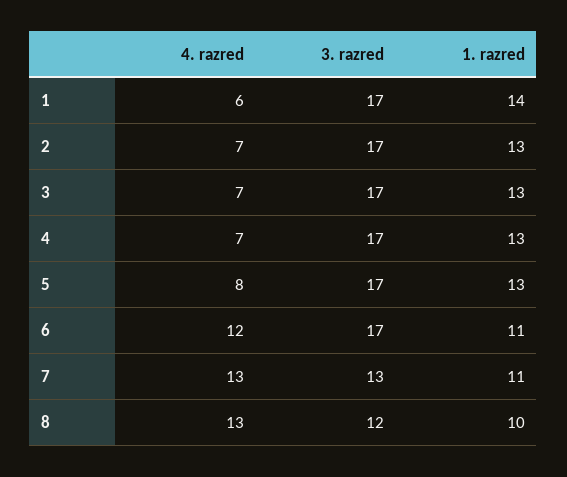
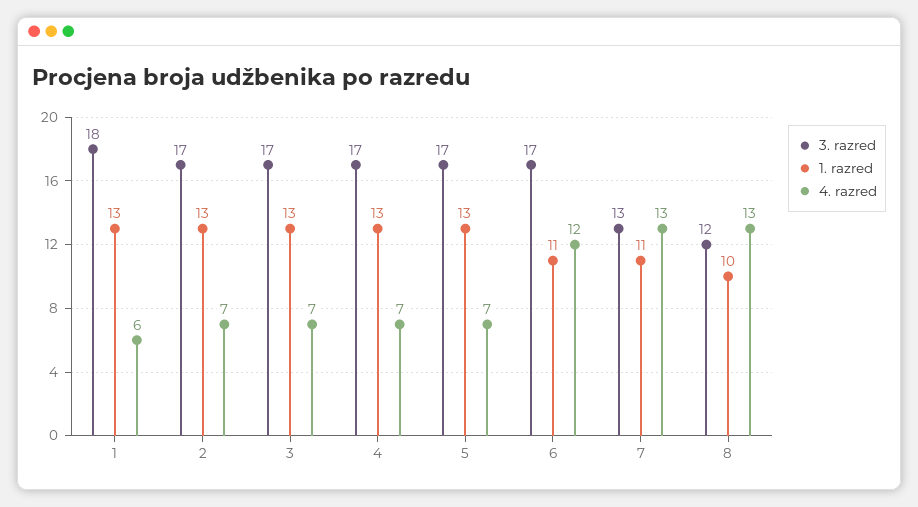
  {
    "4. razred": {
      "1": 6,
      "2": 7,
      "3": 7,
      "4": 7,
-     "5": 8,
+     "5": 7,
      "6": 12,
      "7": 13,
      "8": 13
    },
    "3. razred": {
-     "1": 17,
+     "1": 18,
      "2": 17,
      "3": 17,
      "4": 17,
      "5": 17,
      "6": 17,
      "7": 13,
      "8": 12
    },
    "1. razred": {
-     "1": 14,
+     "1": 13,
      "2": 13,
      "3": 13,
      "4": 13,
      "5": 13,
      "6": 11,
      "7": 11,
      "8": 10
    }
  }

